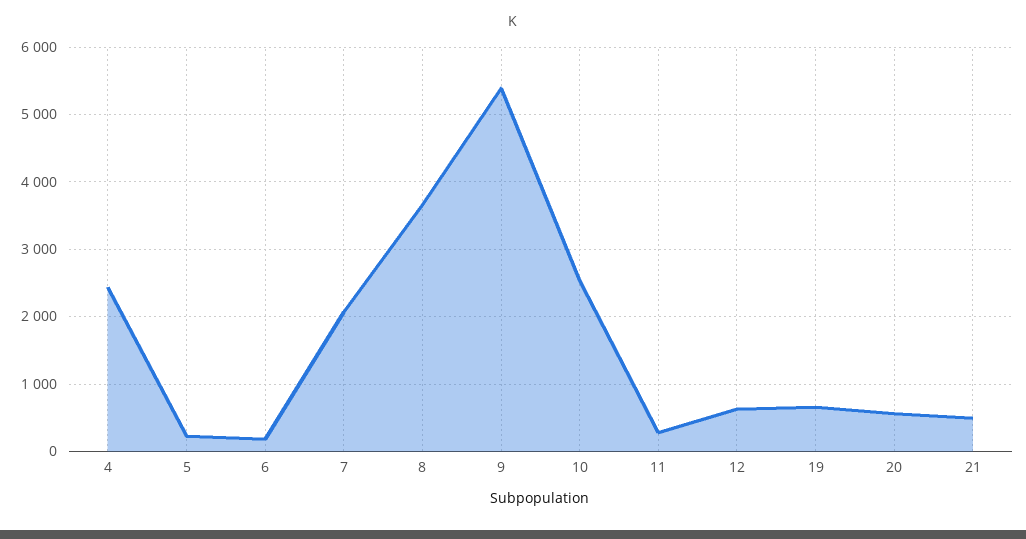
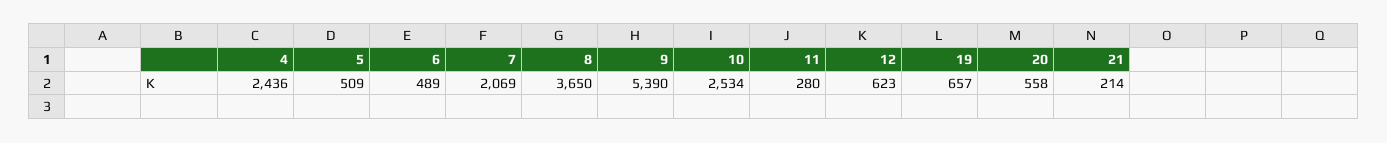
  {
    "4": 2436,
-   "5": 200,
+   "5": 509,
-   "6": 200,
+   "6": 489,
    "7": 2069,
    "8": 3650,
    "9": 5390,
    "10": 2534,
    "11": 280,
    "12": 623,
    "19": 657,
    "20": 558,
-   "21": 500
+   "21": 214
  }

